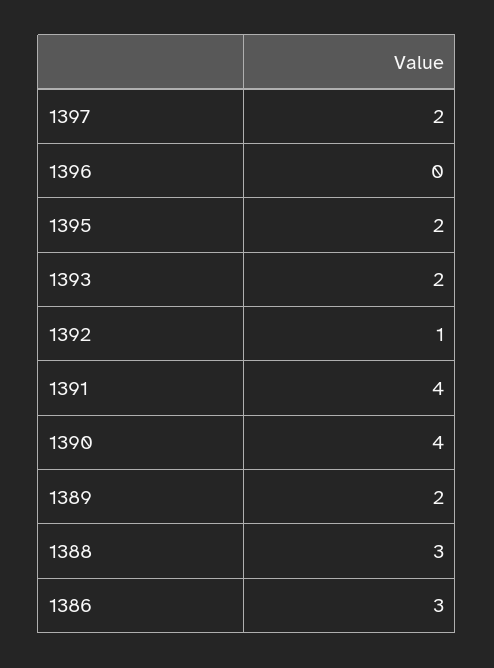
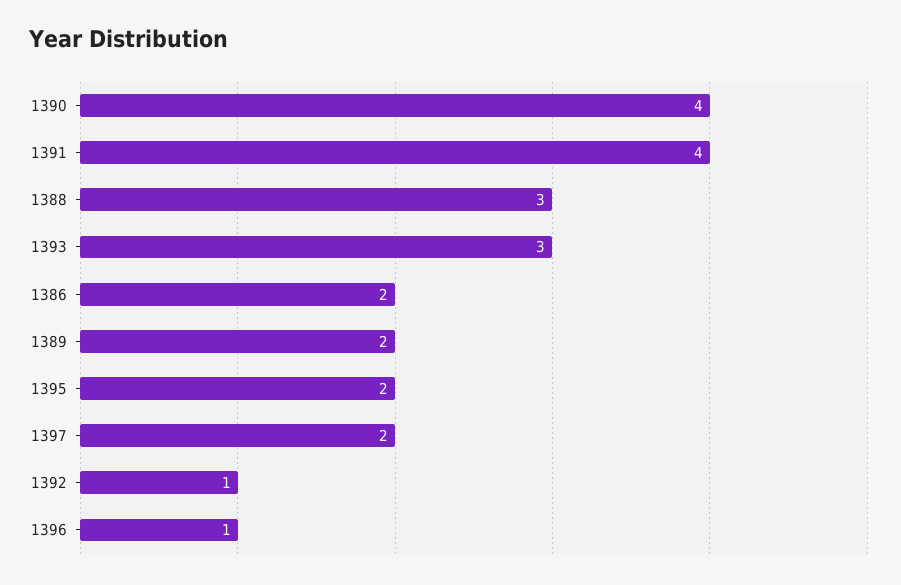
  {
    "1397": 2,
-   "1396": 0,
+   "1396": 1,
    "1395": 2,
-   "1393": 2,
+   "1393": 3,
    "1392": 1,
    "1391": 4,
    "1390": 4,
    "1389": 2,
    "1388": 3,
-   "1386": 3
+   "1386": 2
  }

